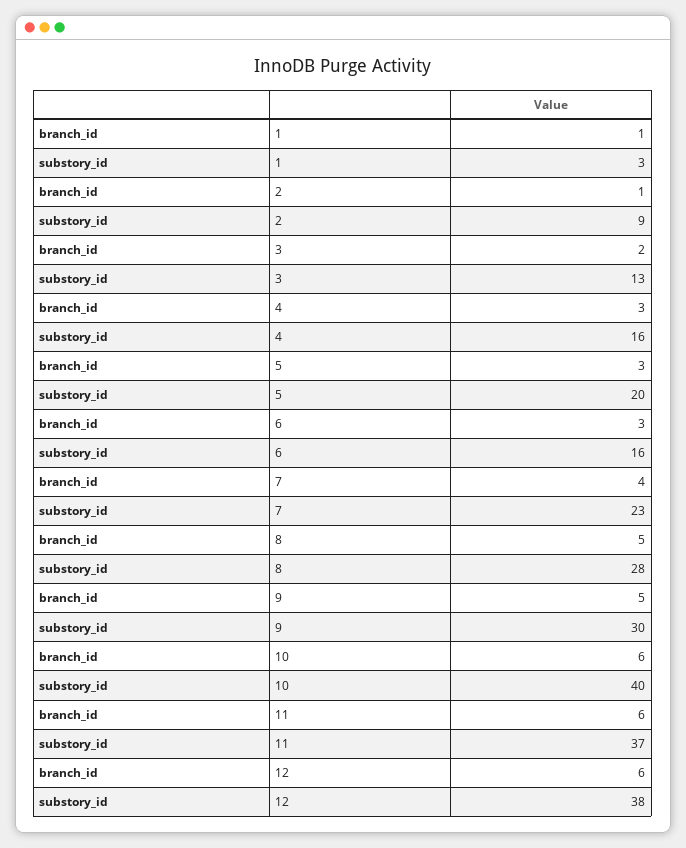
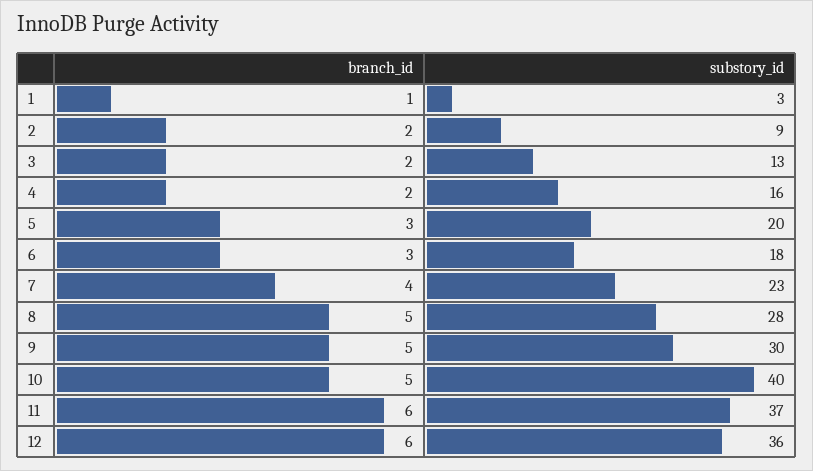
  {
    "branch_id": {
      "1": 1,
-     "2": 1,
+     "2": 2,
      "3": 2,
-     "4": 3,
+     "4": 2,
      "5": 3,
      "6": 3,
      "7": 4,
      "8": 5,
      "9": 5,
-     "10": 6,
+     "10": 5,
      "11": 6,
      "12": 6
    },
    "substory_id": {
      "1": 3,
      "2": 9,
      "3": 13,
      "4": 16,
      "5": 20,
-     "6": 16,
+     "6": 18,
      "7": 23,
      "8": 28,
      "9": 30,
      "10": 40,
      "11": 37,
-     "12": 38
+     "12": 36
    }
  }

